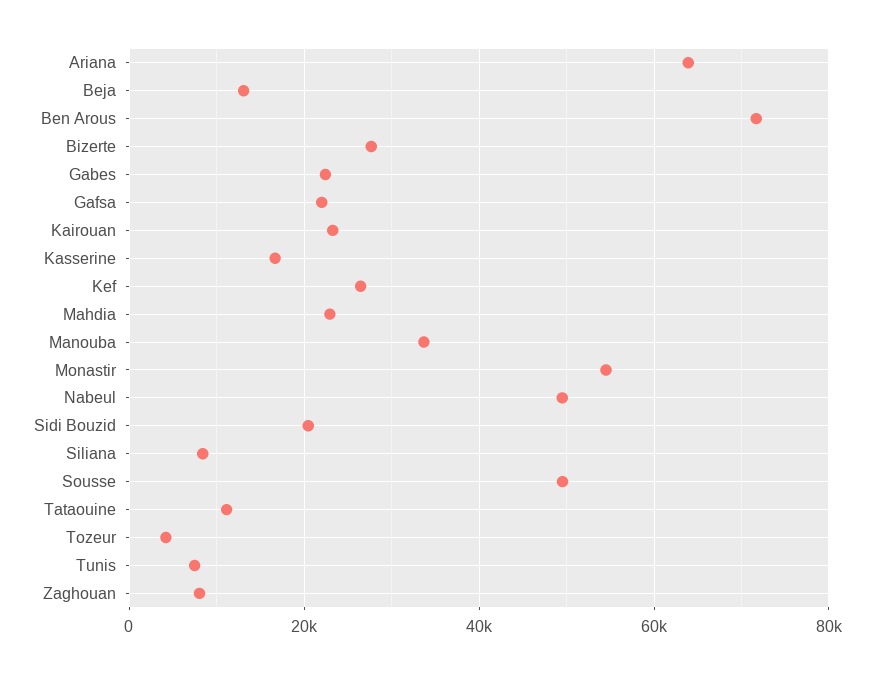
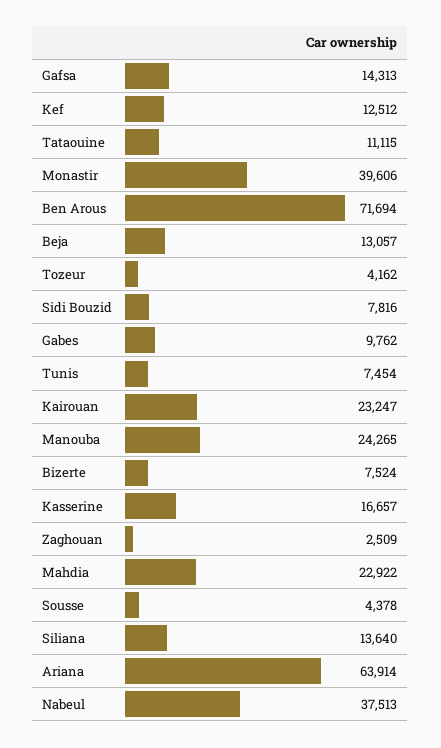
  {
    "Ariana": 63914,
    "Beja": 13057,
    "Ben Arous": 71694,
-   "Bizerte": 28000,
+   "Bizerte": 7524,
-   "Gabes": 22000,
+   "Gabes": 9762,
-   "Gafsa": 22000,
+   "Gafsa": 14313,
    "Kairouan": 23247,
    "Kasserine": 16657,
-   "Kef": 26000,
+   "Kef": 12512,
    "Mahdia": 22922,
-   "Manouba": 34000,
+   "Manouba": 24265,
-   "Monastir": 54000,
+   "Monastir": 39606,
-   "Nabeul": 50000,
+   "Nabeul": 37513,
-   "Sidi Bouzid": 20000,
+   "Sidi Bouzid": 7816,
-   "Siliana": 8000,
+   "Siliana": 13640,
-   "Sousse": 50000,
+   "Sousse": 4378,
    "Tataouine": 11115,
    "Tozeur": 4162,
    "Tunis": 7454,
-   "Zaghouan": 8000
+   "Zaghouan": 2509
  }

